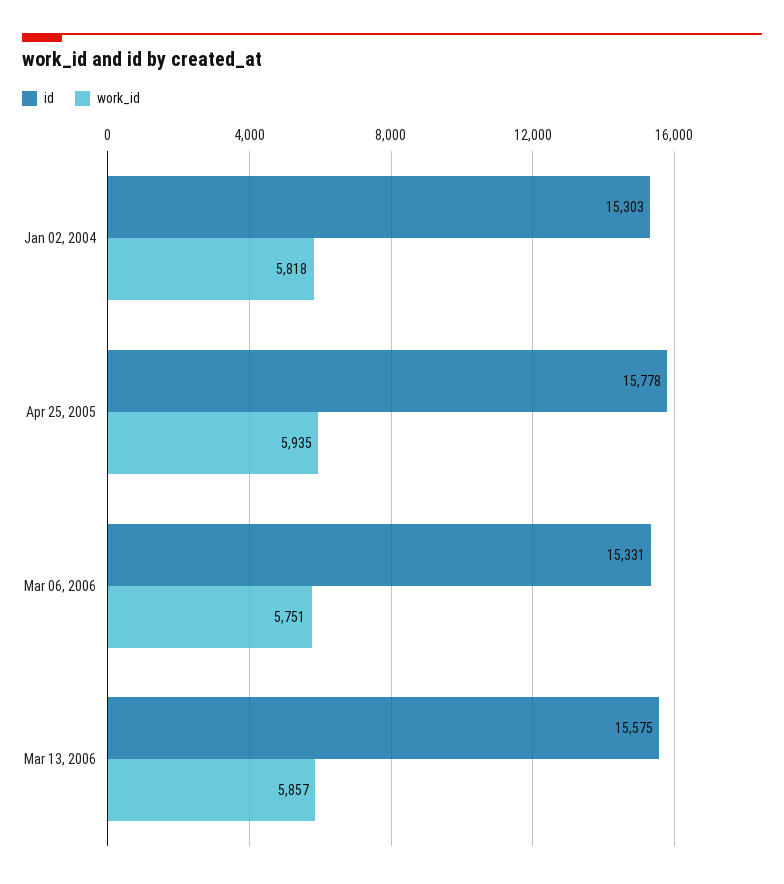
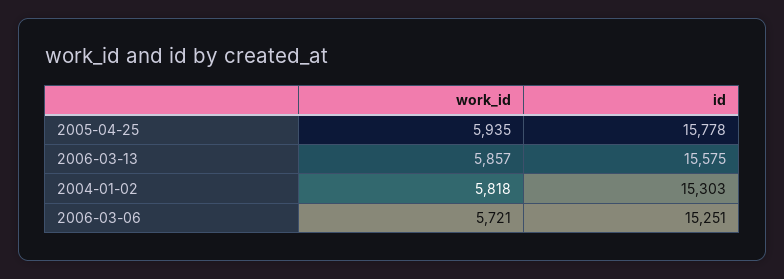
  {
    "id": {
      "Jan 02, 2004": 15303,
      "Apr 25, 2005": 15778,
-     "Mar 06, 2006": 15331,
+     "Mar 06, 2006": 15251,
      "Mar 13, 2006": 15575
    },
    "work_id": {
      "Jan 02, 2004": 5818,
      "Apr 25, 2005": 5935,
-     "Mar 06, 2006": 5751,
+     "Mar 06, 2006": 5721,
      "Mar 13, 2006": 5857
    }
  }

